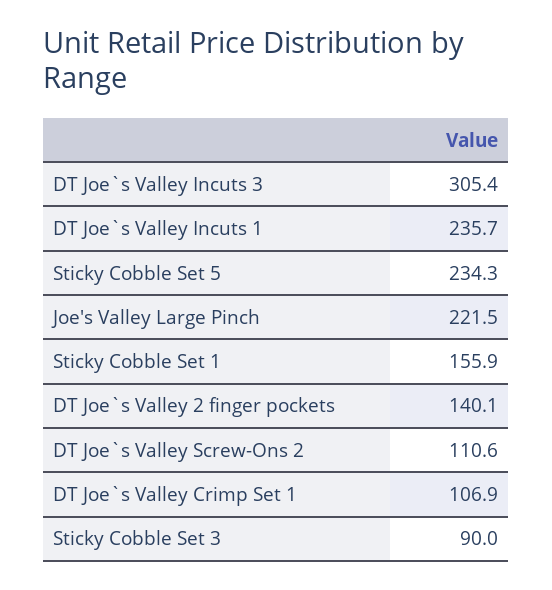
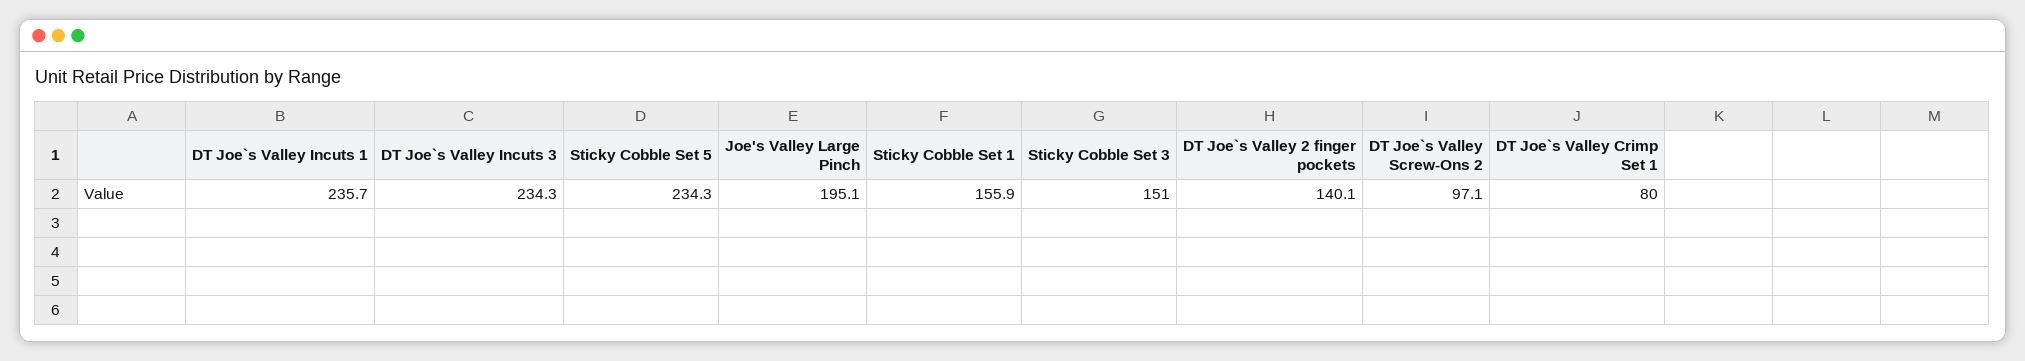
  {
-   "DT Joe`s Valley Incuts 3": 305.4,
+   "DT Joe`s Valley Incuts 3": 234.3,
    "DT Joe`s Valley Incuts 1": 235.7,
    "Sticky Cobble Set 5": 234.3,
-   "Joe's Valley Large Pinch": 221.5,
+   "Joe's Valley Large Pinch": 195.1,
    "Sticky Cobble Set 1": 155.9,
    "DT Joe`s Valley 2 finger pockets": 140.1,
-   "DT Joe`s Valley Screw-Ons 2": 110.6,
+   "DT Joe`s Valley Screw-Ons 2": 97.1,
-   "DT Joe`s Valley Crimp Set 1": 106.9,
+   "DT Joe`s Valley Crimp Set 1": 80,
-   "Sticky Cobble Set 3": 90
+   "Sticky Cobble Set 3": 151
  }

